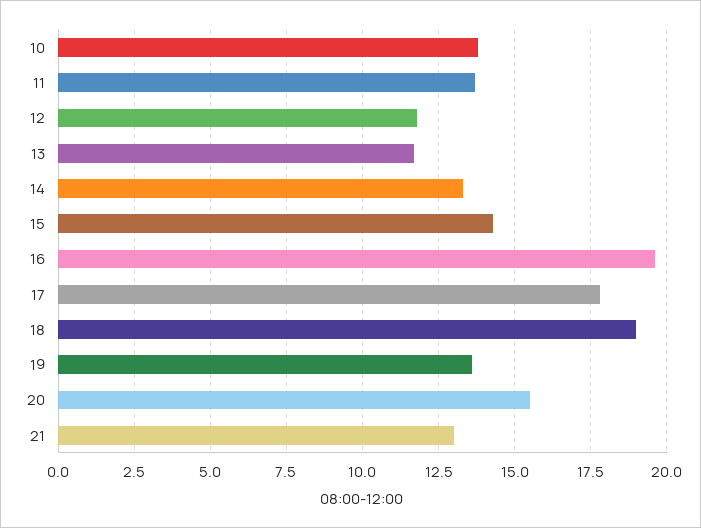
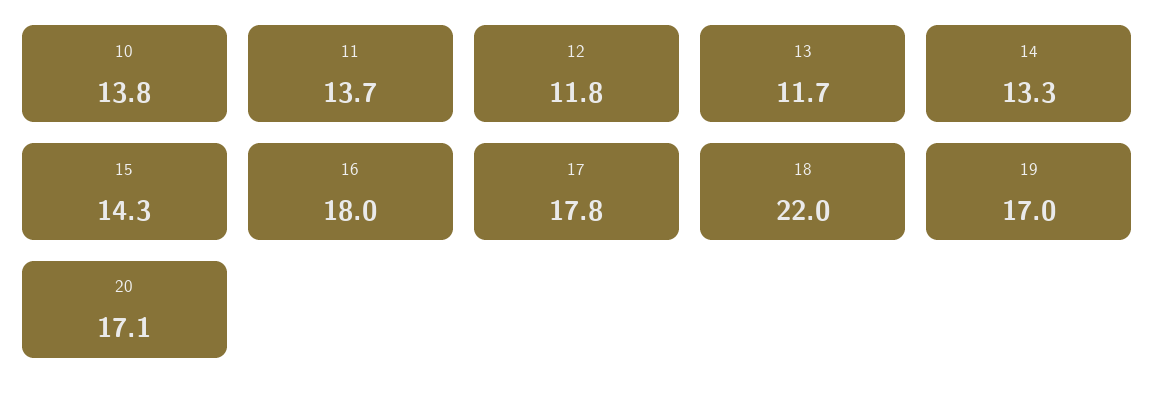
  {
    "10": 13.8,
    "11": 13.7,
    "12": 11.8,
    "13": 11.7,
    "14": 13.3,
    "15": 14.3,
-   "16": 19.5,
+   "16": 18,
    "17": 17.8,
-   "18": 19,
+   "18": 22,
-   "19": 13.5,
+   "19": 17,
-   "20": 15.5,
+   "20": 17.1
-   "21": 13
  }

